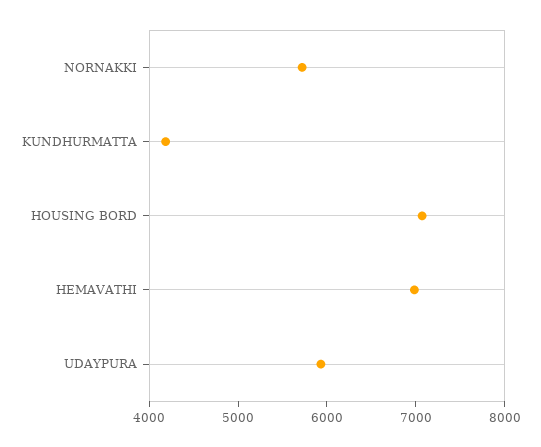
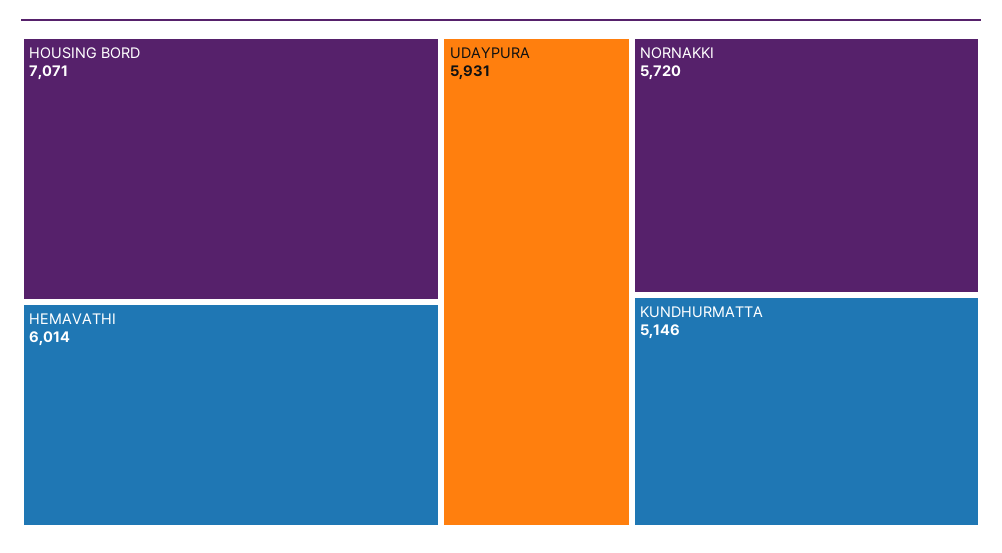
  {
    "NORNAKKI": 5720,
-   "KUNDHURMATTA": 4200,
+   "KUNDHURMATTA": 5146,
    "HOUSING BORD": 7071,
-   "HEMAVATHI": 7000,
+   "HEMAVATHI": 6014,
    "UDAYPURA": 5931
  }

